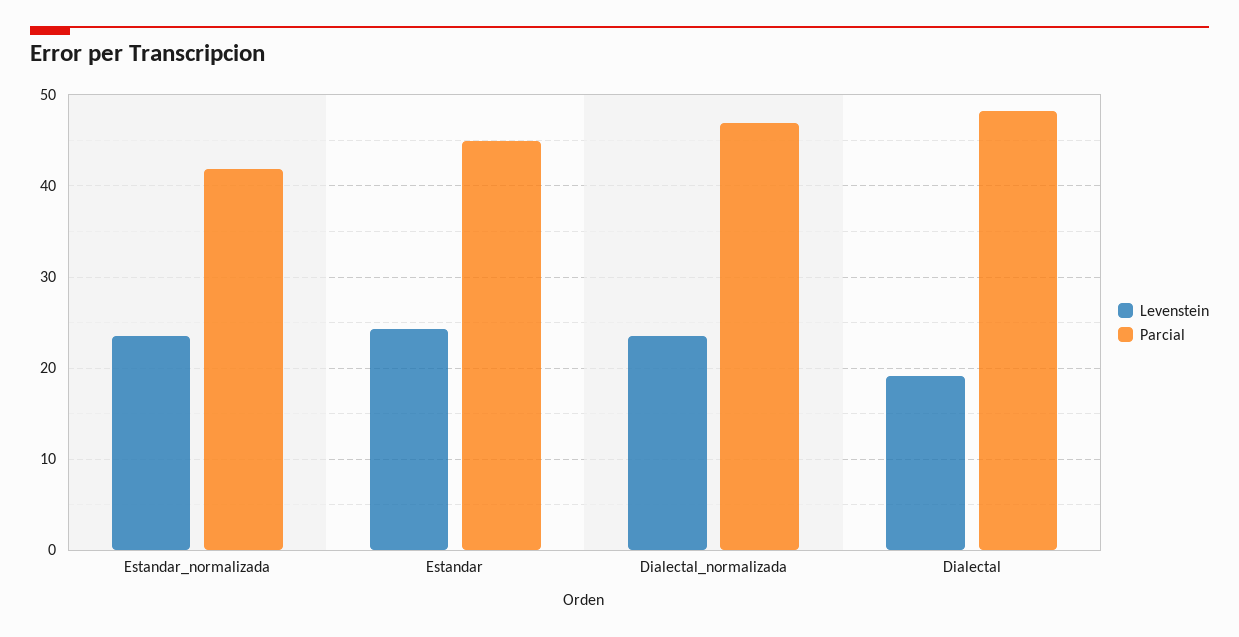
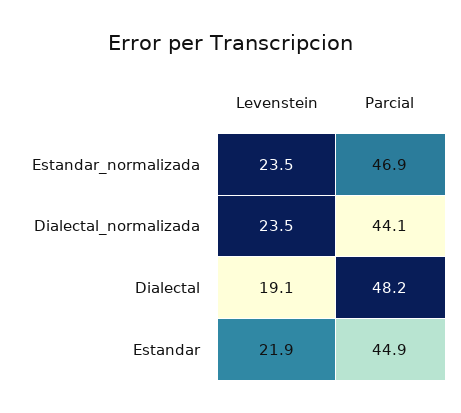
  {
    "Levenstein": {
      "Estandar_normalizada": 23.5,
-     "Estandar": 24,
+     "Estandar": 21.9,
      "Dialectal_normalizada": 23.5,
      "Dialectal": 19.1
    },
    "Parcial": {
-     "Estandar_normalizada": 42,
+     "Estandar_normalizada": 46.9,
      "Estandar": 44.9,
-     "Dialectal_normalizada": 47,
+     "Dialectal_normalizada": 44.1,
      "Dialectal": 48.2
    }
  }

